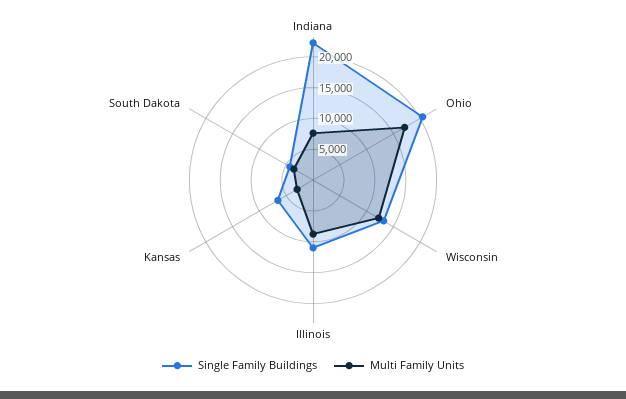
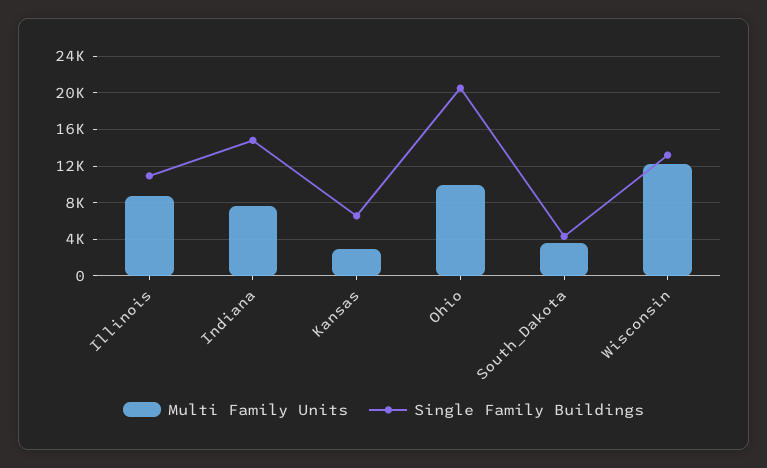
  {
    "Single Family Buildings": {
-     "Indiana": 22500,
+     "Indiana": 15000,
      "Ohio": 21000,
      "Wisconsin": 13000,
      "Illinois": 11000,
      "Kansas": 7000,
      "South Dakota": 4000
    },
    "Multi Family Units": {
      "Indiana": 8000,
-     "Ohio": 17500,
+     "Ohio": 10000,
      "Wisconsin": 12000,
      "Illinois": 9000,
      "Kansas": 3000,
      "South Dakota": 4000
    }
  }

